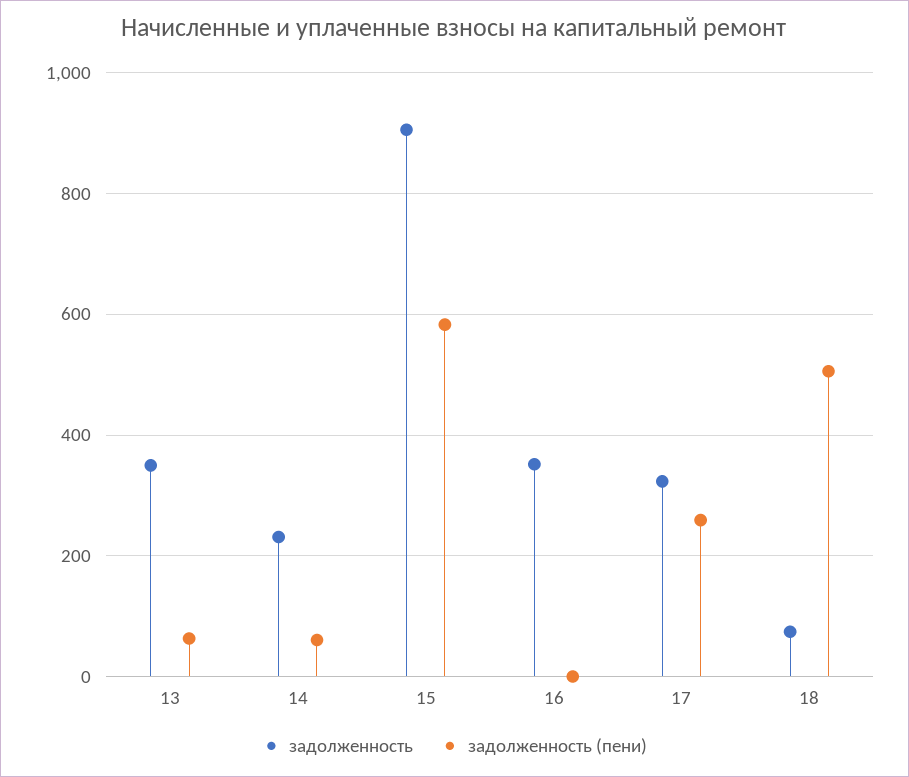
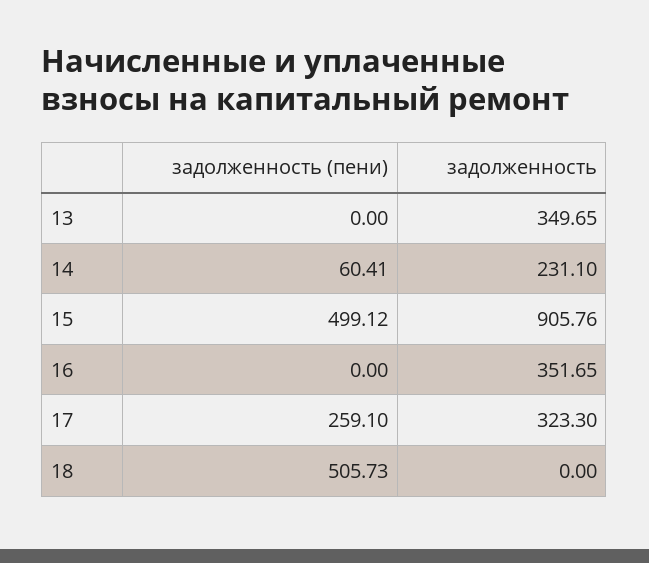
  {
    "задолженность": {
      "13": 349.65,
      "14": 231.1,
      "15": 905.76,
      "16": 351.65,
      "17": 323.3,
-     "18": 80
+     "18": 0
    },
    "задолженность (пени)": {
-     "13": 60,
+     "13": 0,
      "14": 60.41,
-     "15": 580,
+     "15": 499.12,
      "16": 0,
      "17": 259.1,
      "18": 505.73
    }
  }

